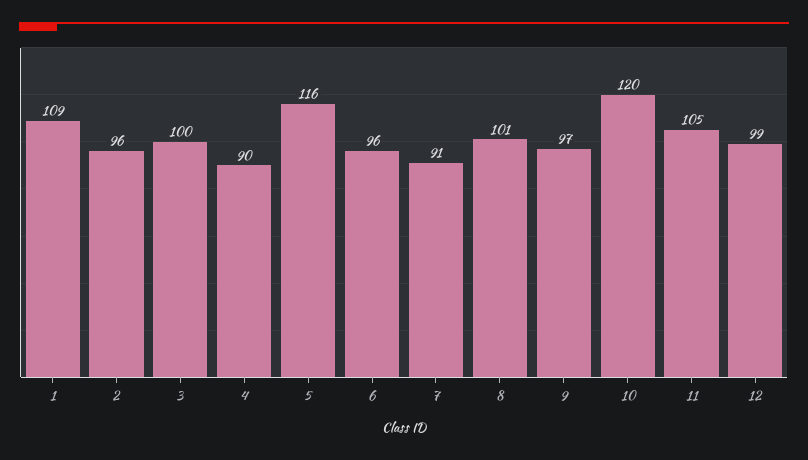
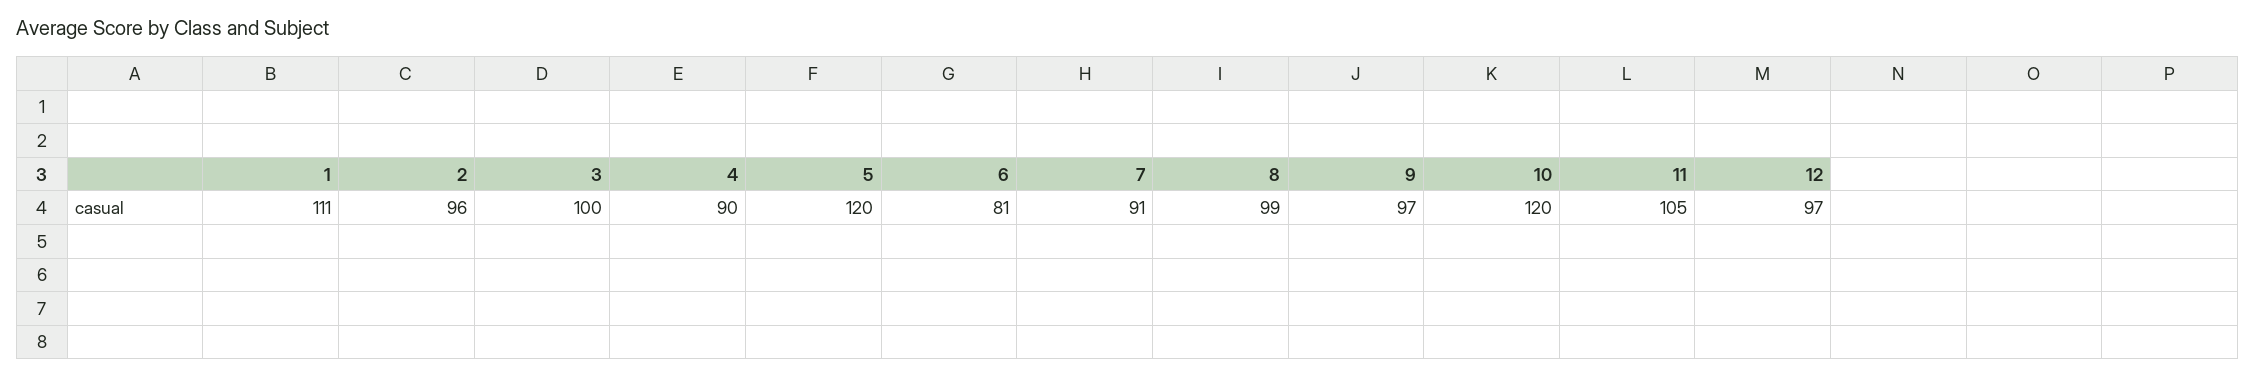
  {
-   "1": 109,
+   "1": 111,
    "2": 96,
    "3": 100,
    "4": 90,
-   "5": 116,
+   "5": 120,
-   "6": 96,
+   "6": 81,
    "7": 91,
-   "8": 101,
+   "8": 99,
    "9": 97,
    "10": 120,
    "11": 105,
-   "12": 99
+   "12": 97
  }

